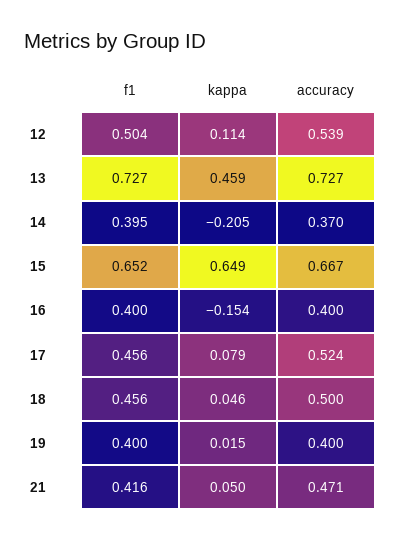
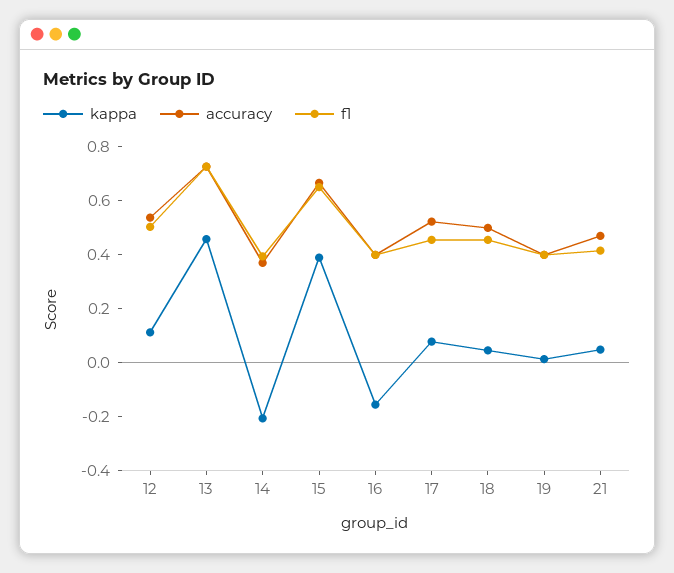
  {
    "f1": {
      "12": 0.504,
      "13": 0.727,
      "14": 0.395,
      "15": 0.652,
      "16": 0.4,
      "17": 0.456,
      "18": 0.456,
      "19": 0.4,
      "21": 0.416
    },
    "kappa": {
      "12": 0.114,
      "13": 0.459,
      "14": -0.205,
-     "15": 0.649,
+     "15": 0.4,
      "16": -0.154,
      "17": 0.079,
      "18": 0.046,
      "19": 0.015,
      "21": 0.05
    },
    "accuracy": {
      "12": 0.539,
      "13": 0.727,
      "14": 0.37,
      "15": 0.667,
      "16": 0.4,
      "17": 0.524,
      "18": 0.5,
      "19": 0.4,
      "21": 0.471
    }
  }

